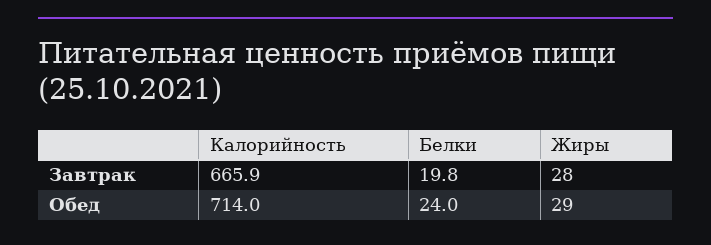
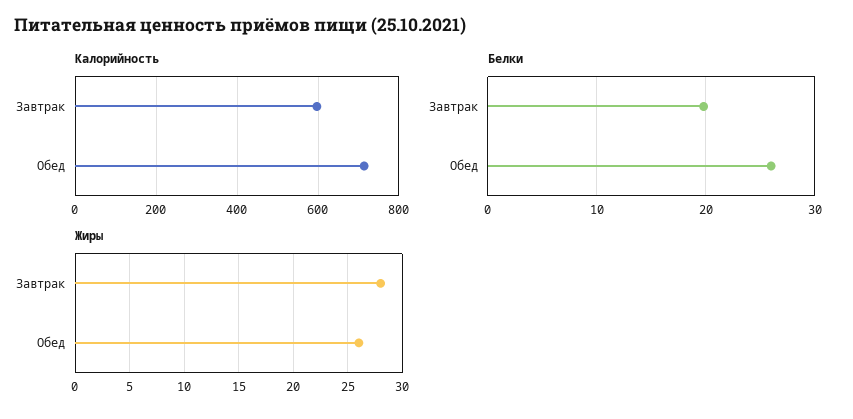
  {
    "Калорийность": {
-     "Завтрак": 665.9,
+     "Завтрак": 600,
      "Обед": 714
    },
    "Белки": {
      "Завтрак": 19.8,
-     "Обед": 24
+     "Обед": 26
    },
    "Жиры": {
      "Завтрак": 28,
-     "Обед": 29
+     "Обед": 26
    }
  }

